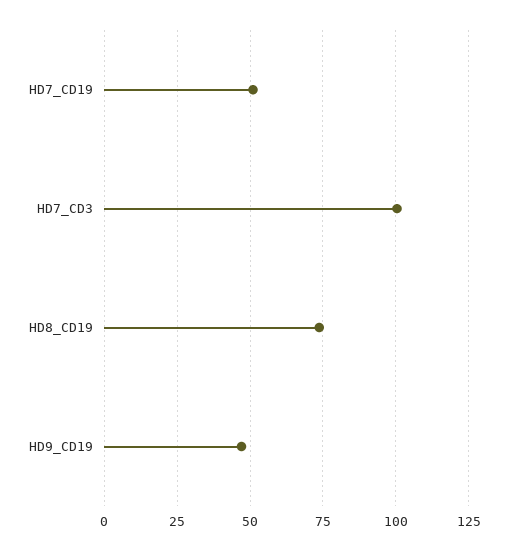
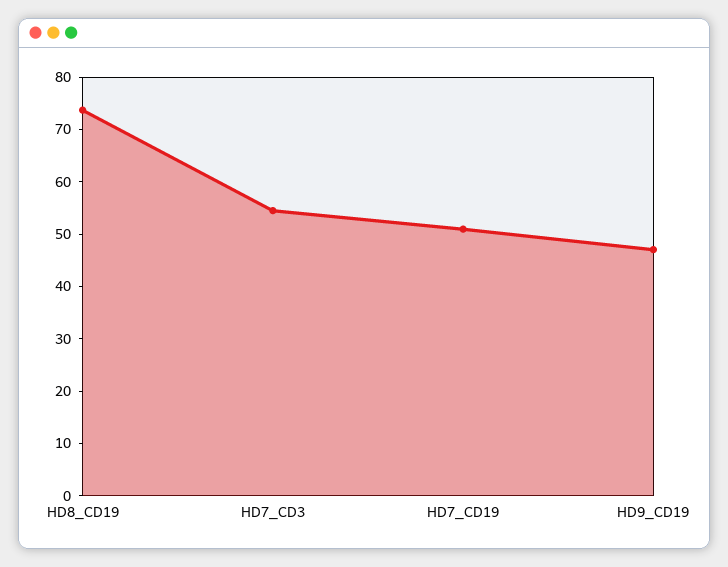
  {
    "HD7_CD19": 50,
-   "HD7_CD3": 100,
+   "HD7_CD3": 54,
    "HD8_CD19": 74,
    "HD9_CD19": 48
  }

